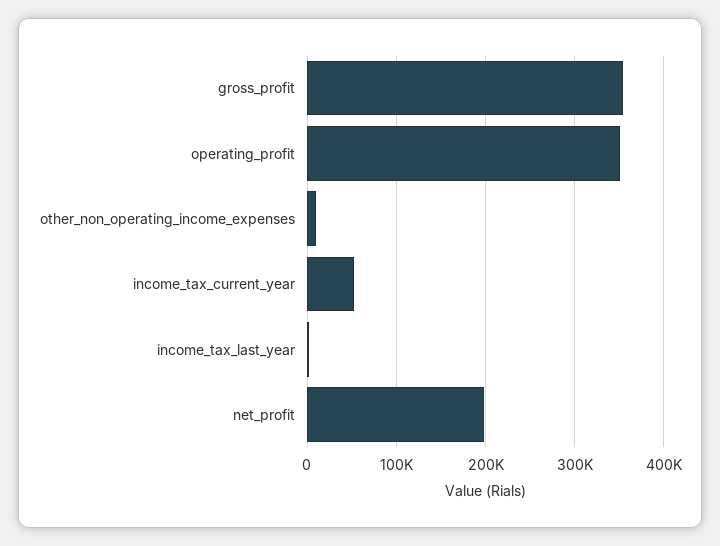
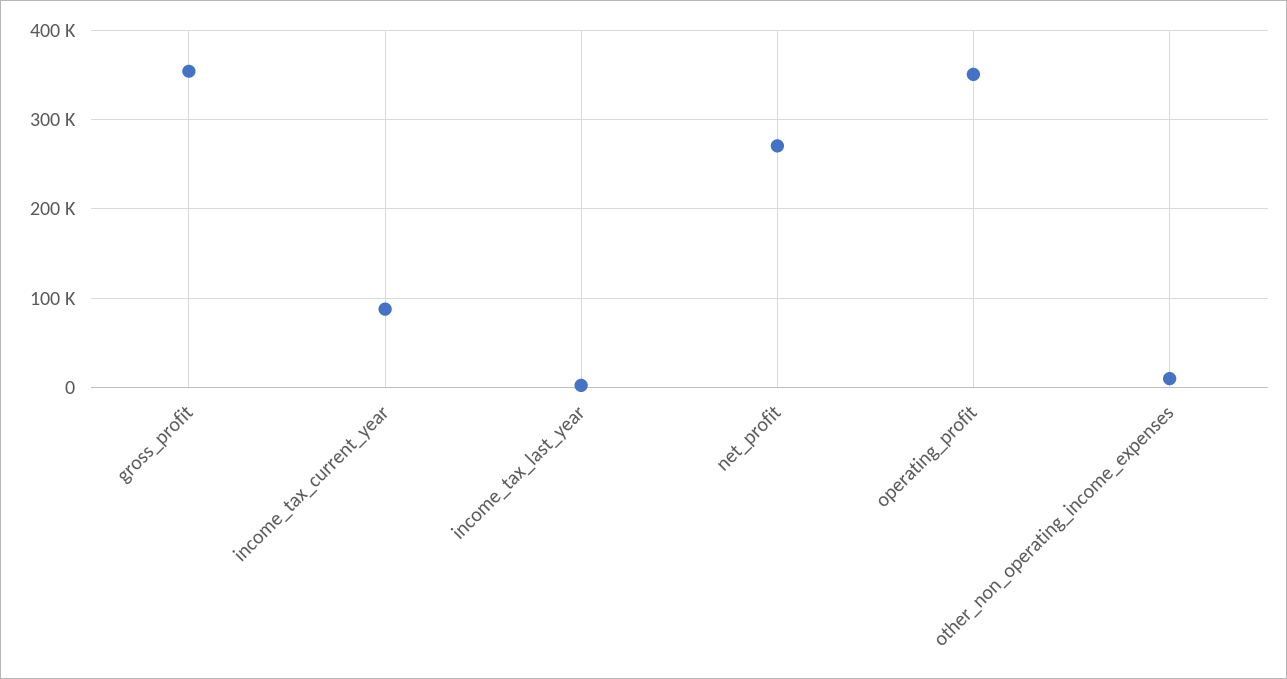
  {
    "gross_profit": 350000,
    "operating_profit": 350000,
    "other_non_operating_income_expenses": 10000,
-   "income_tax_current_year": 50000,
+   "income_tax_current_year": 90000,
    "income_tax_last_year": 0,
-   "net_profit": 200000
+   "net_profit": 270000
  }

